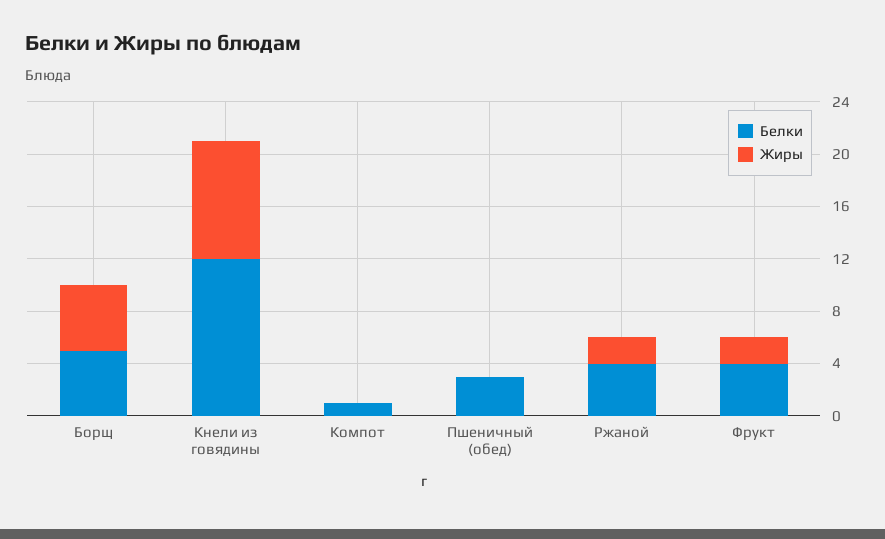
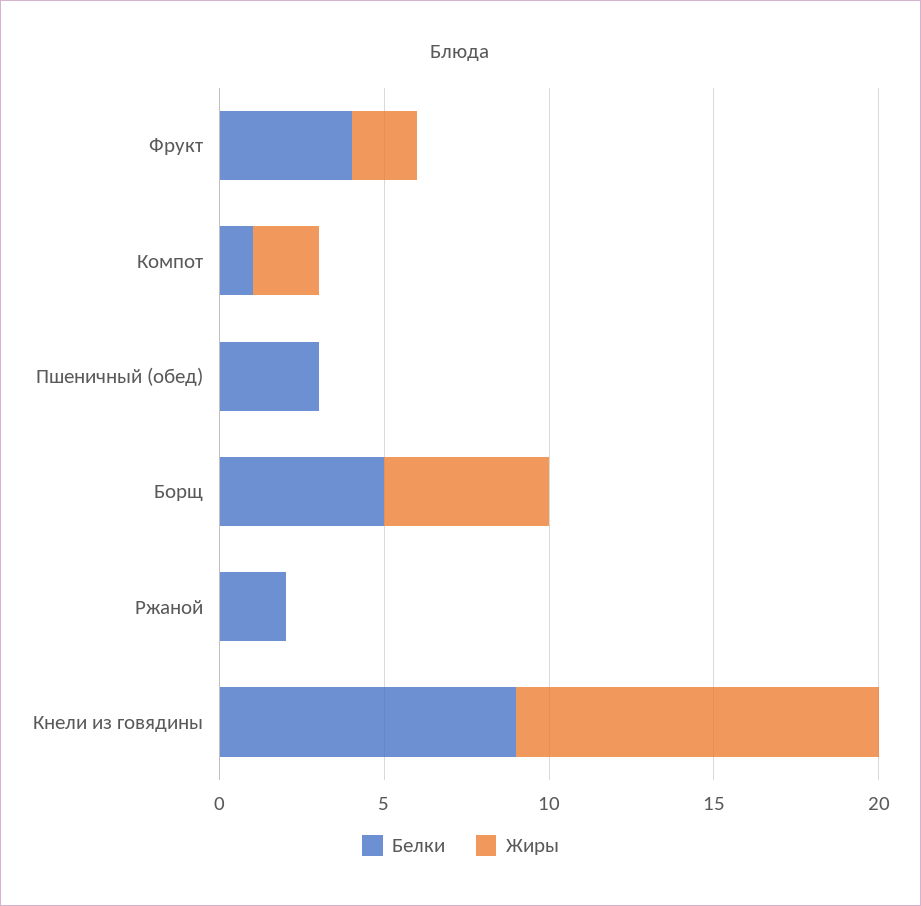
  {
    "Белки": {
      "Борщ": 5,
-     "Кнели из говядины": 12,
+     "Кнели из говядины": 9,
      "Компот": 1,
      "Пшеничный (обед)": 3,
-     "Ржаной": 4,
+     "Ржаной": 2,
      "Фрукт": 4
    },
    "Жиры": {
      "Борщ": 5,
-     "Кнели из говядины": 9,
+     "Кнели из говядины": 11,
-     "Компот": 0,
+     "Компот": 2,
      "Пшеничный (обед)": 0,
-     "Ржаной": 2,
+     "Ржаной": 0,
      "Фрукт": 2
    }
  }

